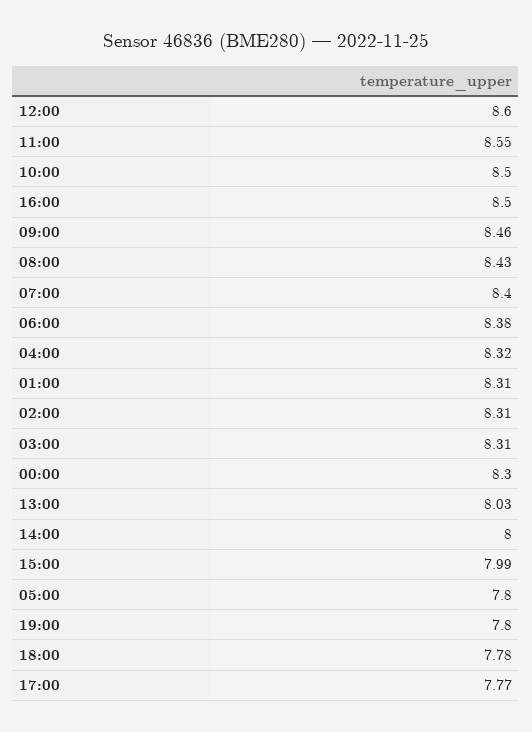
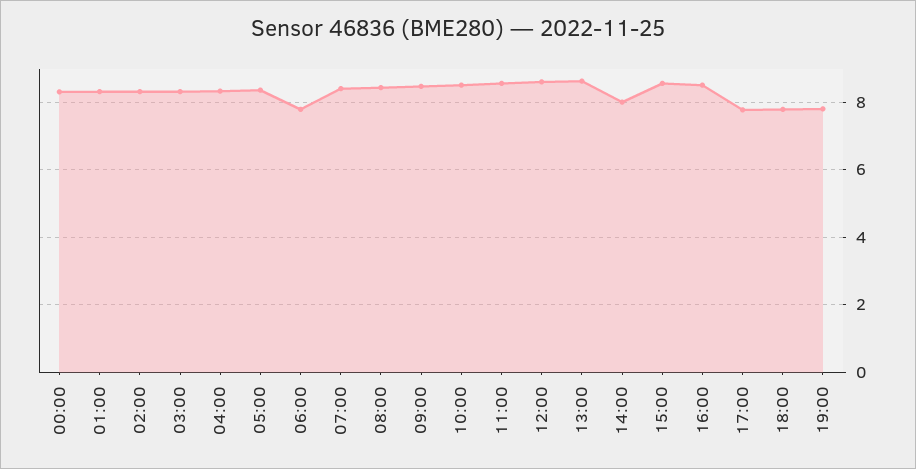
  {
    "12:00": 8.6,
    "11:00": 8.55,
    "10:00": 8.5,
    "16:00": 8.5,
    "09:00": 8.46,
    "08:00": 8.43,
    "07:00": 8.4,
-   "06:00": 8.38,
+   "06:00": 7.8,
    "04:00": 8.32,
    "01:00": 8.31,
    "02:00": 8.31,
    "03:00": 8.31,
    "00:00": 8.3,
-   "13:00": 8.03,
+   "13:00": 8.6,
    "14:00": 8,
-   "15:00": 7.99,
+   "15:00": 8.6,
-   "05:00": 7.8,
+   "05:00": 8.4,
    "19:00": 7.8,
    "18:00": 7.78,
    "17:00": 7.77
  }

